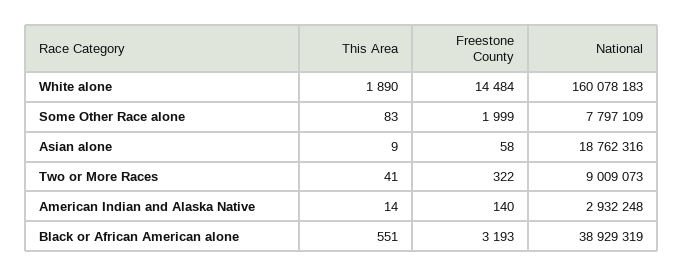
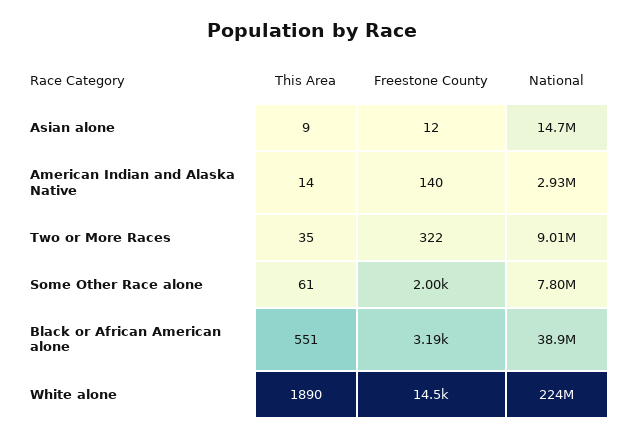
  {
    "This Area": {
      "White alone": 1890,
-     "Some Other Race alone": 83,
+     "Some Other Race alone": 61,
      "Asian alone": 9,
-     "Two or More Races": 41,
+     "Two or More Races": 35,
      "American Indian and Alaska Native": 14,
      "Black or African American alone": 551
    },
    "Freestone County": {
      "White alone": 14484,
      "Some Other Race alone": 1999,
-     "Asian alone": 58,
+     "Asian alone": 12,
      "Two or More Races": 322,
      "American Indian and Alaska Native": 140,
      "Black or African American alone": 3193
    },
    "National": {
-     "White alone": 160078183,
+     "White alone": 224000000,
      "Some Other Race alone": 7797109,
-     "Asian alone": 18762316,
+     "Asian alone": 14700000,
      "Two or More Races": 9009073,
      "American Indian and Alaska Native": 2932248,
      "Black or African American alone": 38929319
    }
  }

